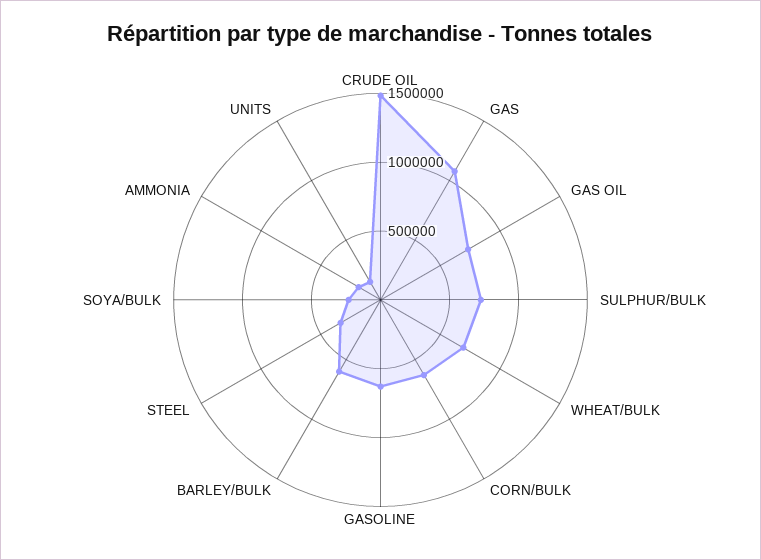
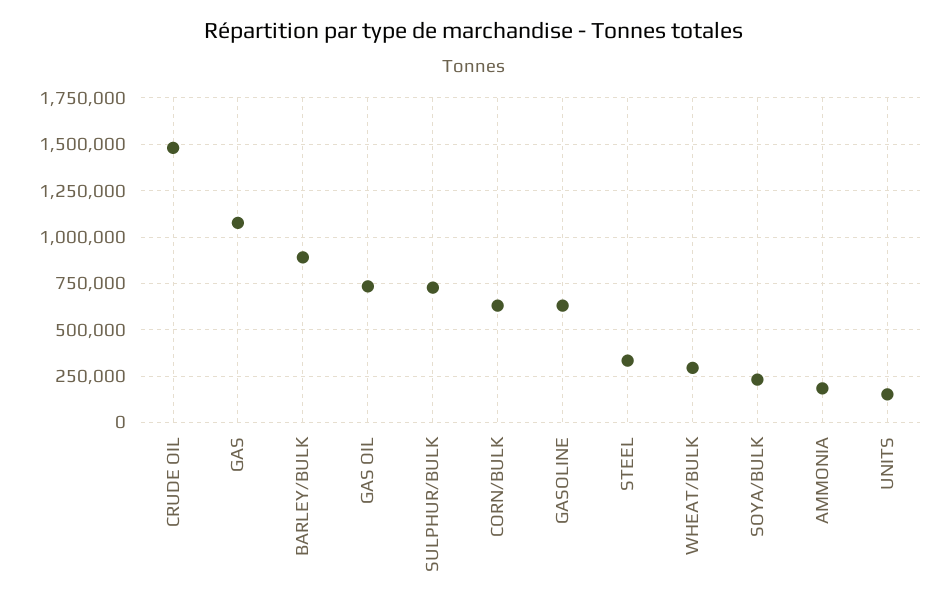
  {
    "CRUDE OIL": 1500000,
    "GAS": 1100000,
    "GAS OIL": 750000,
    "SULPHUR/BULK": 750000,
-   "WHEAT/BULK": 700000,
+   "WHEAT/BULK": 300000,
    "CORN/BULK": 650000,
    "GASOLINE": 650000,
-   "BARLEY/BULK": 600000,
+   "BARLEY/BULK": 900000,
    "STEEL": 350000,
    "SOYA/BULK": 250000,
    "AMMONIA": 200000,
    "UNITS": 150000
  }

